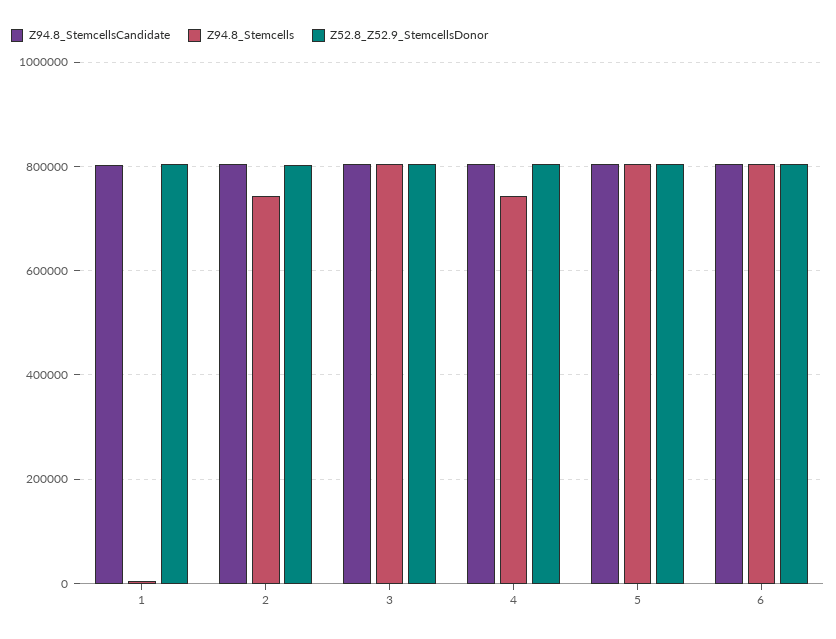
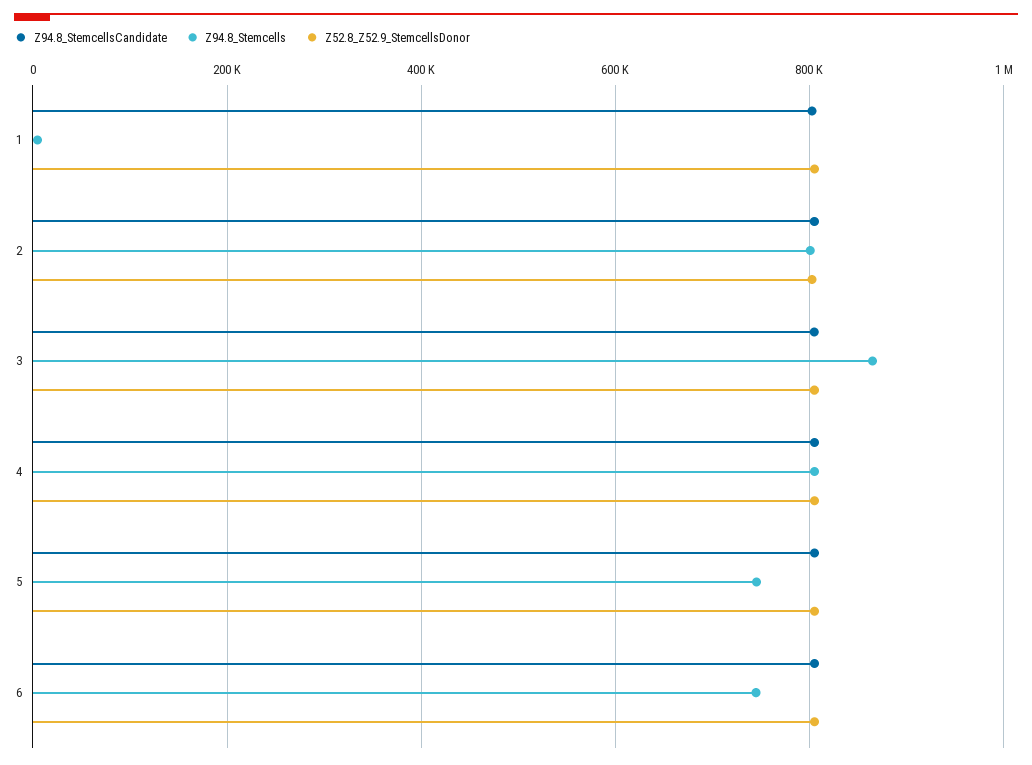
  {
    "Z94.8_StemcellsCandidate": {
      "1": 800000,
      "2": 800000,
      "3": 800000,
      "4": 800000,
      "5": 800000,
      "6": 800000
    },
    "Z94.8_Stemcells": {
      "1": 0,
-     "2": 740000,
+     "2": 800000,
-     "3": 800000,
+     "3": 860000,
-     "4": 740000,
+     "4": 800000,
-     "5": 800000,
+     "5": 740000,
-     "6": 800000
+     "6": 740000
    },
    "Z52.8_Z52.9_StemcellsDonor": {
      "1": 800000,
      "2": 800000,
      "3": 800000,
      "4": 800000,
      "5": 800000,
      "6": 800000
    }
  }

